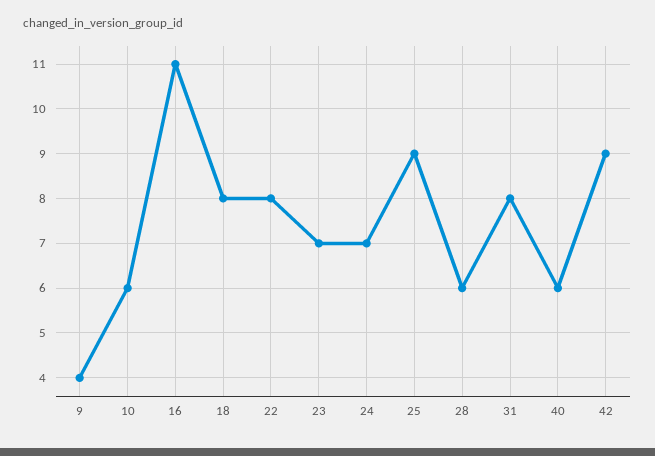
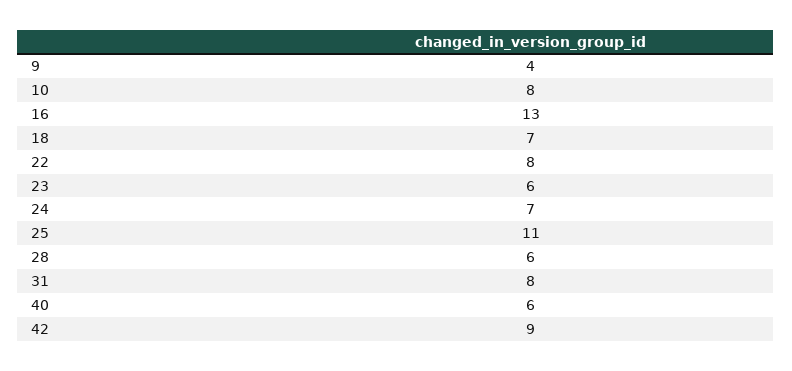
  {
    "9": 4,
-   "10": 6,
+   "10": 8,
-   "16": 11,
+   "16": 13,
-   "18": 8,
+   "18": 7,
    "22": 8,
-   "23": 7,
+   "23": 6,
    "24": 7,
-   "25": 9,
+   "25": 11,
    "28": 6,
    "31": 8,
    "40": 6,
    "42": 9
  }

